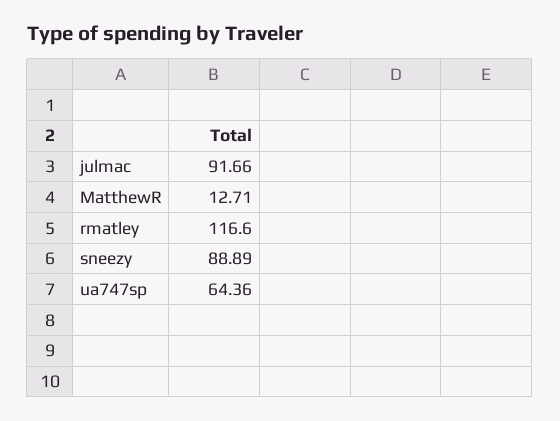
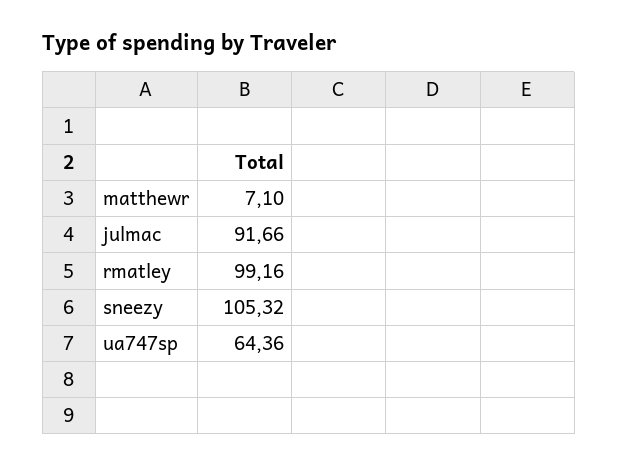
  {
    "julmac": 91.66,
-   "MatthewR": 12.71,
+   "MatthewR": 7.1,
-   "rmatley": 116.6,
+   "rmatley": 99.16,
-   "sneezy": 88.89,
+   "sneezy": 105.32,
    "ua747sp": 64.36
  }

